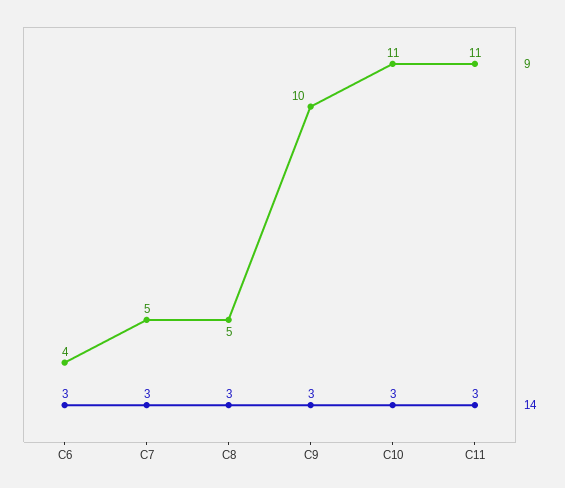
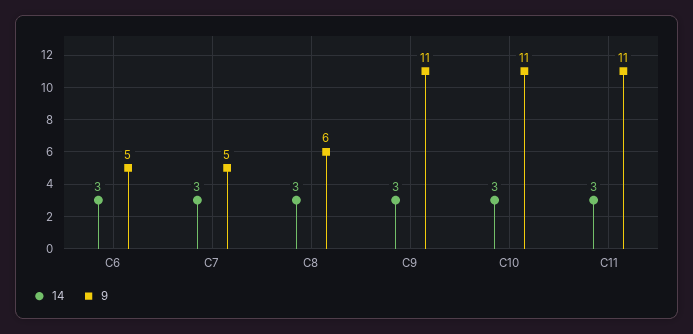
  {
    "9": {
-     "C6": 4,
+     "C6": 5,
      "C7": 5,
-     "C8": 5,
+     "C8": 6,
-     "C9": 10,
+     "C9": 11,
      "C10": 11,
      "C11": 11
    },
    "14": {
      "C6": 3,
      "C7": 3,
      "C8": 3,
      "C9": 3,
      "C10": 3,
      "C11": 3
    }
  }

